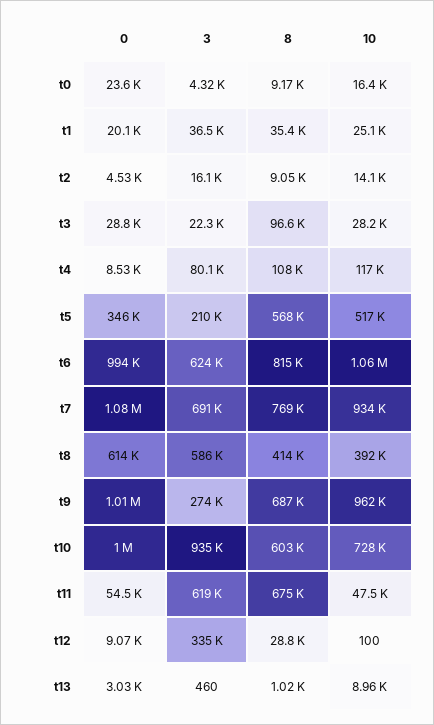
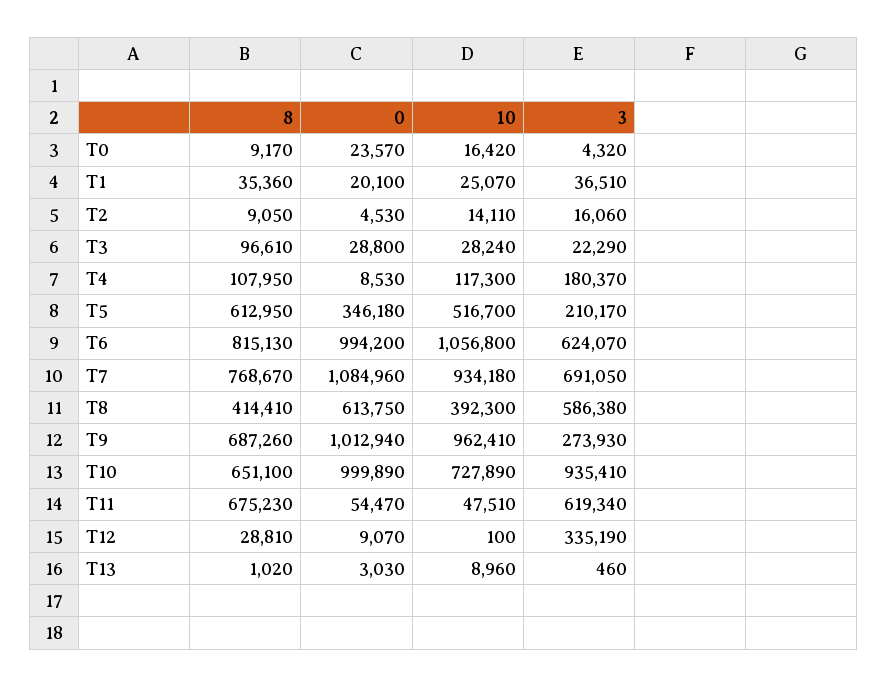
  {
    "0": {
      "t0": 23570,
      "t1": 20100,
      "t2": 4530,
      "t3": 28800,
      "t4": 8530,
      "t5": 346180,
      "t6": 994200,
      "t7": 1084960,
      "t8": 613750,
      "t9": 1012940,
      "t10": 999890,
      "t11": 54470,
      "t12": 9070,
      "t13": 3030
    },
    "3": {
      "t0": 4320,
      "t1": 36510,
      "t2": 16060,
      "t3": 22290,
-     "t4": 80100,
+     "t4": 180370,
      "t5": 210170,
      "t6": 624070,
      "t7": 691050,
      "t8": 586380,
      "t9": 273930,
      "t10": 935410,
      "t11": 619340,
      "t12": 335190,
      "t13": 460
    },
    "8": {
      "t0": 9170,
      "t1": 35360,
      "t2": 9050,
      "t3": 96610,
      "t4": 107950,
-     "t5": 568000,
+     "t5": 612950,
      "t6": 815130,
      "t7": 768670,
      "t8": 414410,
      "t9": 687260,
-     "t10": 603000,
+     "t10": 651100,
      "t11": 675230,
      "t12": 28810,
      "t13": 1020
    },
    "10": {
      "t0": 16420,
      "t1": 25070,
      "t2": 14110,
      "t3": 28240,
      "t4": 117300,
      "t5": 516700,
      "t6": 1056800,
      "t7": 934180,
      "t8": 392300,
      "t9": 962410,
      "t10": 727890,
      "t11": 47510,
      "t12": 100,
      "t13": 8960
    }
  }

